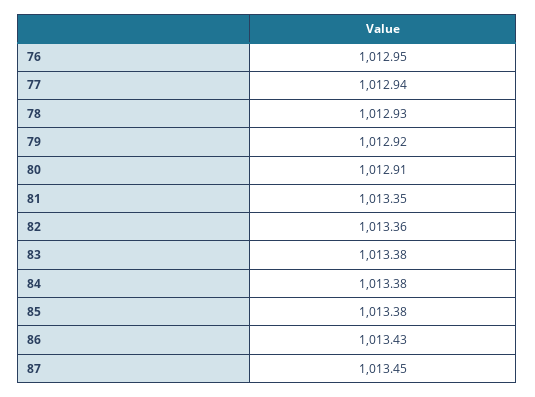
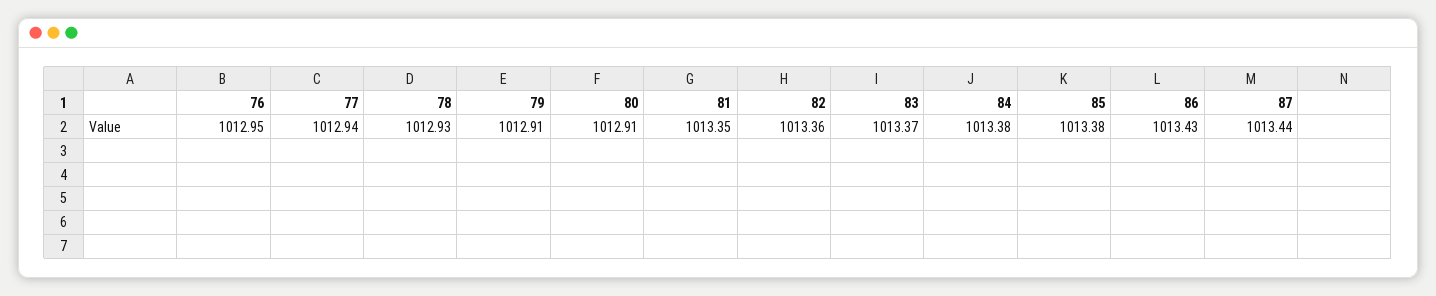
  {
    "76": 1012.95,
    "77": 1012.94,
    "78": 1012.93,
-   "79": 1012.92,
+   "79": 1012.91,
    "80": 1012.91,
    "81": 1013.35,
    "82": 1013.36,
-   "83": 1013.38,
+   "83": 1013.37,
    "84": 1013.38,
    "85": 1013.38,
    "86": 1013.43,
-   "87": 1013.45
+   "87": 1013.44
  }

